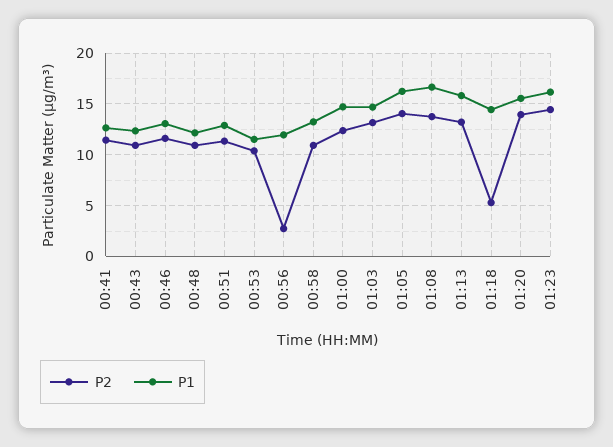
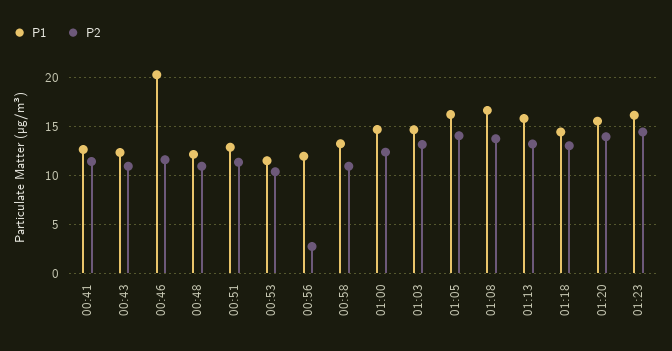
  {
    "P2": {
      "00:41": 11,
      "00:43": 11,
      "00:46": 12,
      "00:48": 11,
      "00:51": 11,
      "00:53": 10,
      "00:56": 3,
      "00:58": 11,
      "01:00": 12,
      "01:03": 13,
      "01:05": 14,
      "01:08": 14,
      "01:13": 13,
-     "01:18": 5,
+     "01:18": 13,
      "01:20": 14,
      "01:23": 14
    },
    "P1": {
      "00:41": 13,
      "00:43": 12,
-     "00:46": 13,
+     "00:46": 20,
      "00:48": 12,
      "00:51": 13,
      "00:53": 12,
      "00:56": 12,
      "00:58": 13,
      "01:00": 15,
      "01:03": 15,
      "01:05": 16,
      "01:08": 17,
      "01:13": 16,
      "01:18": 14,
      "01:20": 16,
      "01:23": 16
    }
  }

